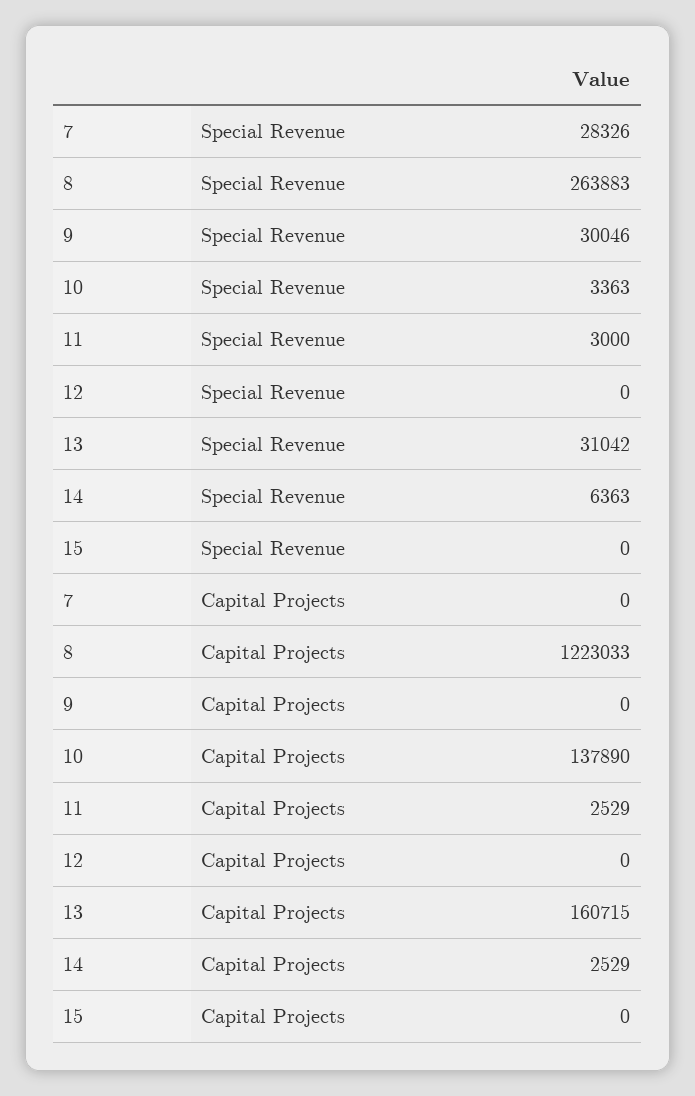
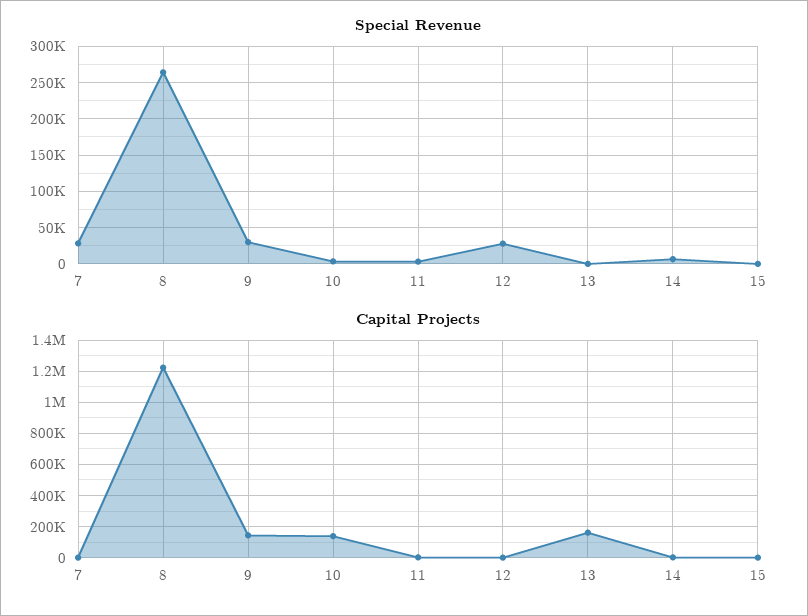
  {
    "Special Revenue": {
      "7": 28326,
      "8": 263883,
      "9": 30046,
      "10": 3363,
      "11": 3000,
-     "12": 0,
+     "12": 30000,
-     "13": 31042,
+     "13": 0,
      "14": 6363,
      "15": 0
    },
    "Capital Projects": {
      "7": 0,
      "8": 1223033,
-     "9": 0,
+     "9": 150000,
      "10": 137890,
      "11": 2529,
      "12": 0,
      "13": 160715,
      "14": 2529,
      "15": 0
    }
  }

